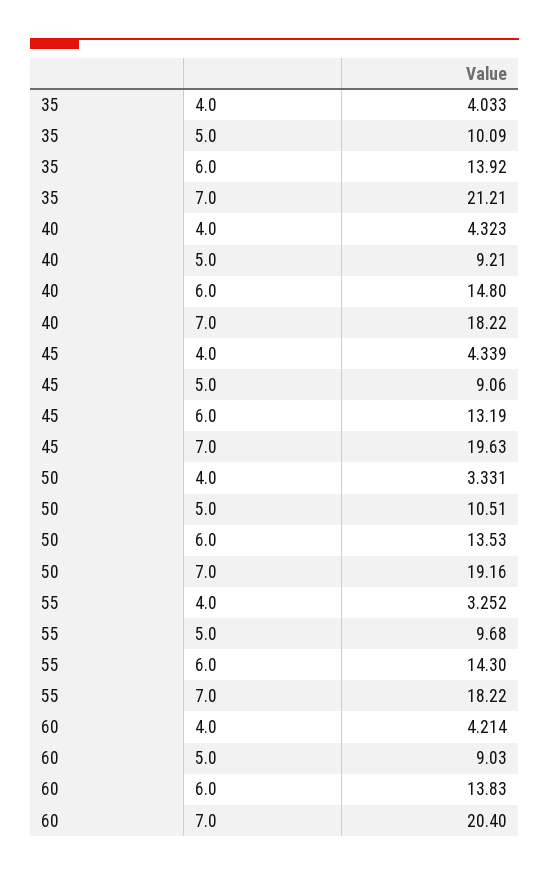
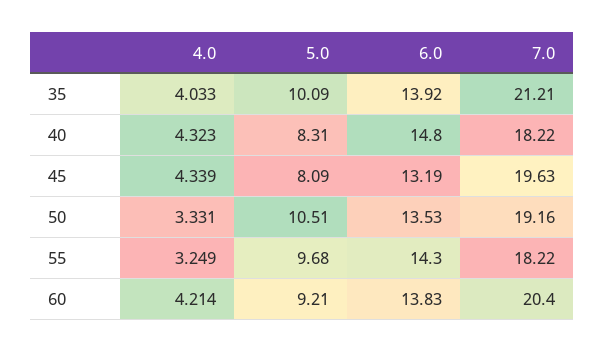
  {
    "35": {
      "4.0": 4.033,
      "5.0": 10.09,
      "6.0": 13.92,
      "7.0": 21.21
    },
    "40": {
      "4.0": 4.323,
-     "5.0": 9.21,
+     "5.0": 8.31,
      "6.0": 14.8,
      "7.0": 18.22
    },
    "45": {
      "4.0": 4.339,
-     "5.0": 9.06,
+     "5.0": 8.09,
      "6.0": 13.19,
      "7.0": 19.63
    },
    "50": {
      "4.0": 3.331,
      "5.0": 10.51,
      "6.0": 13.53,
      "7.0": 19.16
    },
    "55": {
-     "4.0": 3.252,
+     "4.0": 3.249,
      "5.0": 9.68,
      "6.0": 14.3,
      "7.0": 18.22
    },
    "60": {
      "4.0": 4.214,
-     "5.0": 9.03,
+     "5.0": 9.21,
      "6.0": 13.83,
      "7.0": 20.4
    }
  }

